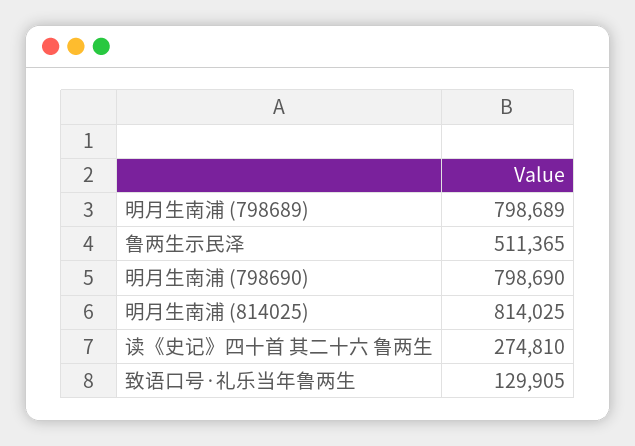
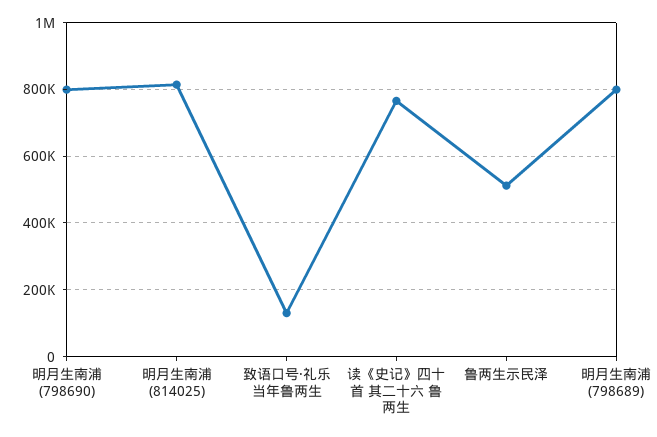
  {
    "明月生南浦 (798689)": 798689,
    "鲁两生示民泽": 511365,
    "明月生南浦 (798690)": 798690,
    "明月生南浦 (814025)": 814025,
-   "读《史记》四十首 其二十六 鲁两生": 274810,
+   "读《史记》四十首 其二十六 鲁两生": 760000,
    "致语口号·礼乐当年鲁两生": 129905
  }

